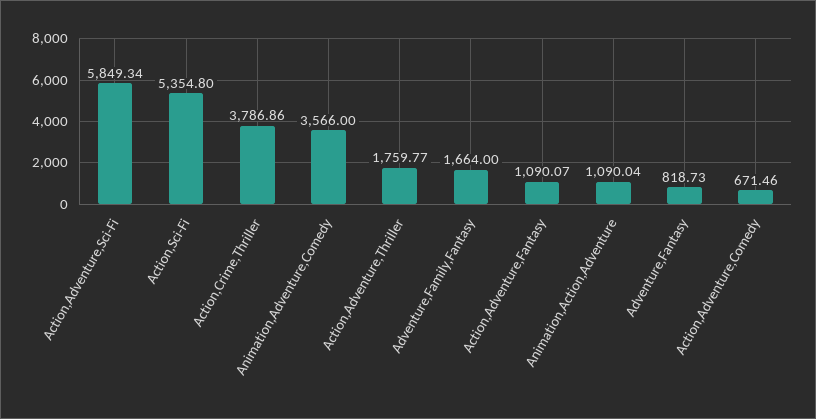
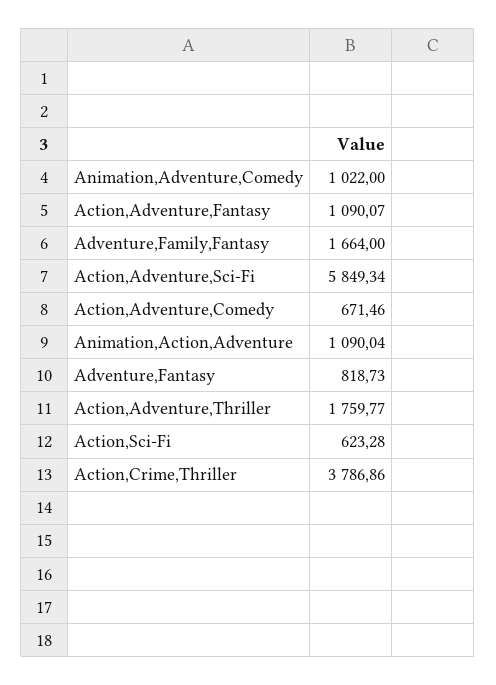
  {
    "Action,Adventure,Sci-Fi": 5849.34,
-   "Action,Sci-Fi": 5354.8,
+   "Action,Sci-Fi": 623.28,
    "Action,Crime,Thriller": 3786.86,
-   "Animation,Adventure,Comedy": 3566,
+   "Animation,Adventure,Comedy": 1022,
    "Action,Adventure,Thriller": 1759.77,
    "Adventure,Family,Fantasy": 1664,
    "Action,Adventure,Fantasy": 1090.07,
    "Animation,Action,Adventure": 1090.04,
    "Adventure,Fantasy": 818.73,
    "Action,Adventure,Comedy": 671.46
  }

